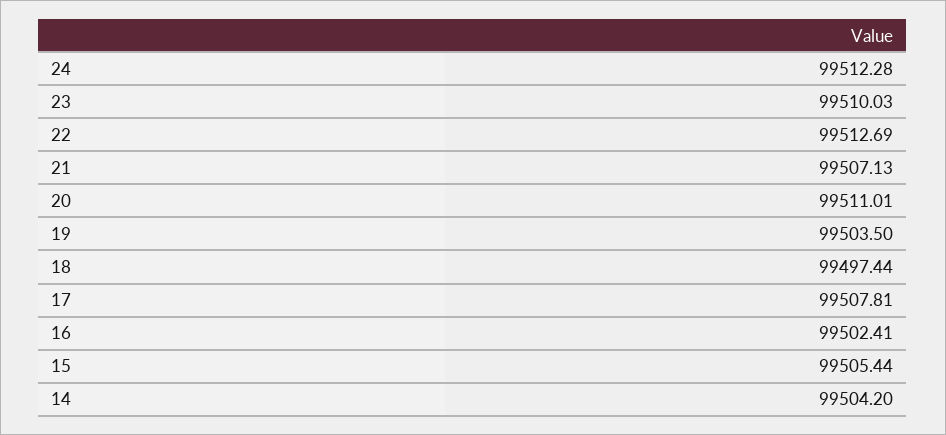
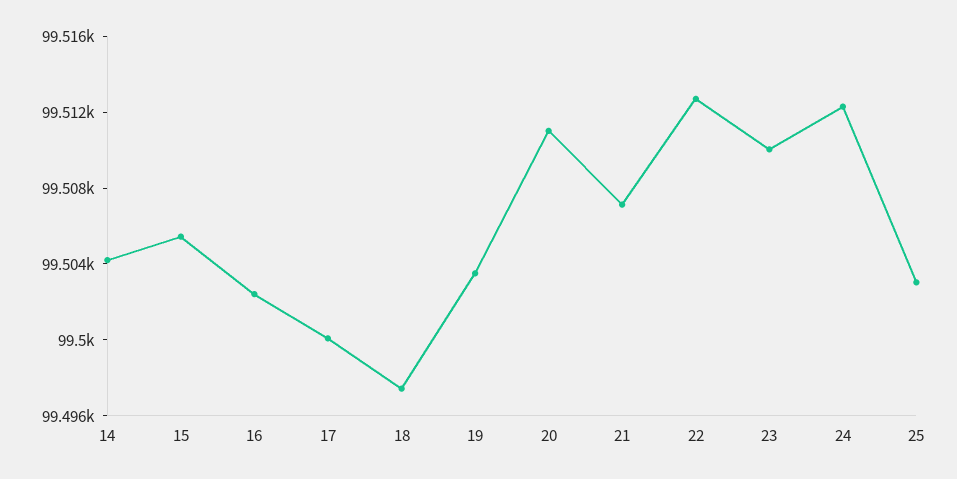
  {
    "24": 99512.28,
    "23": 99510.03,
    "22": 99512.69,
    "21": 99507.13,
    "20": 99511.01,
    "19": 99503.5,
    "18": 99497.44,
-   "17": 99507.81,
+   "17": 99500,
    "16": 99502.41,
    "15": 99505.44,
-   "14": 99504.2
+   "14": 99504.2,
+   "25": 99503
  }

